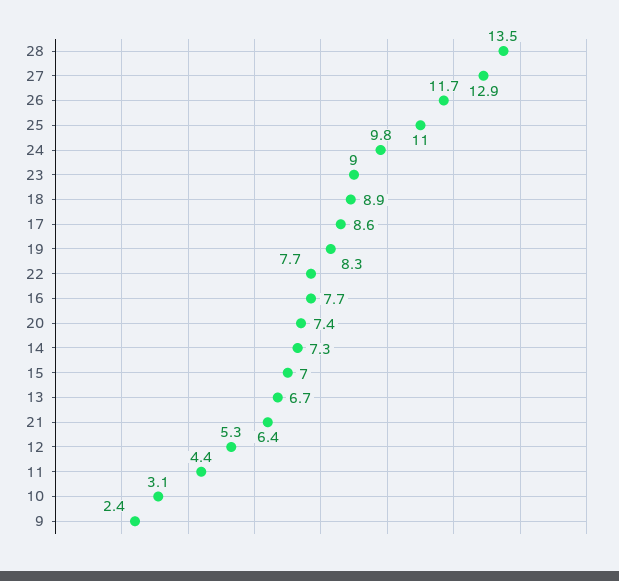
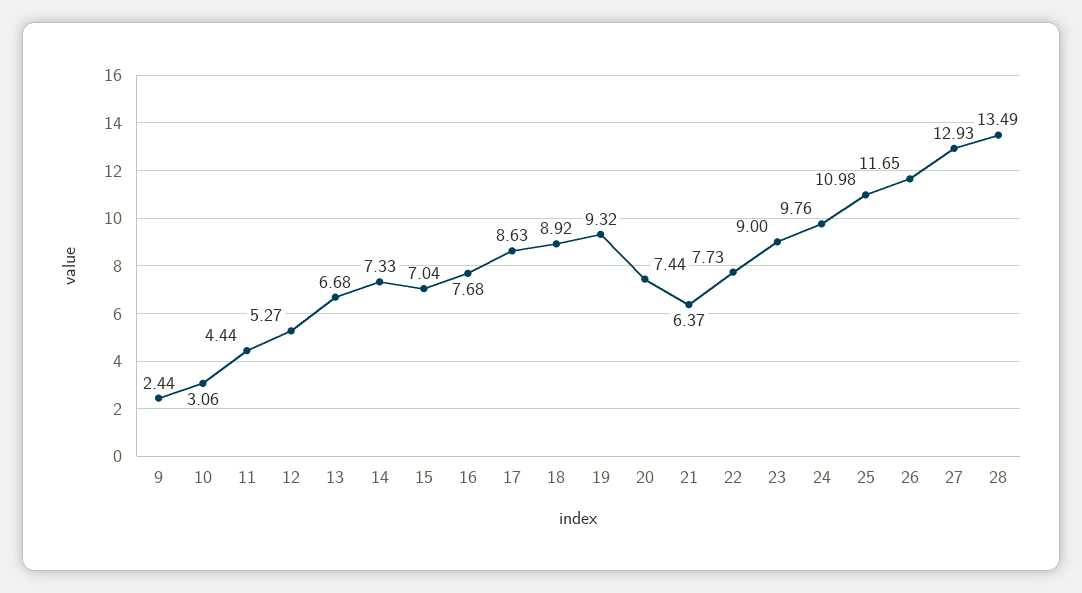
  {
    "28": 13.49,
    "27": 12.93,
    "26": 11.65,
    "25": 10.98,
    "24": 9.76,
    "23": 9,
    "18": 8.92,
    "17": 8.63,
-   "19": 8.3,
+   "19": 9.32,
    "22": 7.73,
    "16": 7.68,
    "20": 7.44,
    "14": 7.33,
    "15": 7.04,
    "13": 6.68,
    "21": 6.37,
    "12": 5.27,
    "11": 4.44,
    "10": 3.06,
    "9": 2.44
  }

